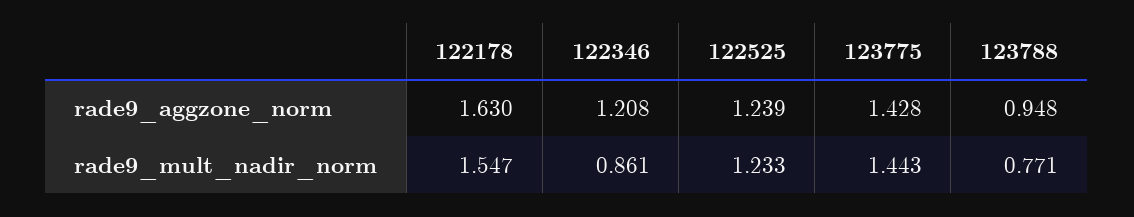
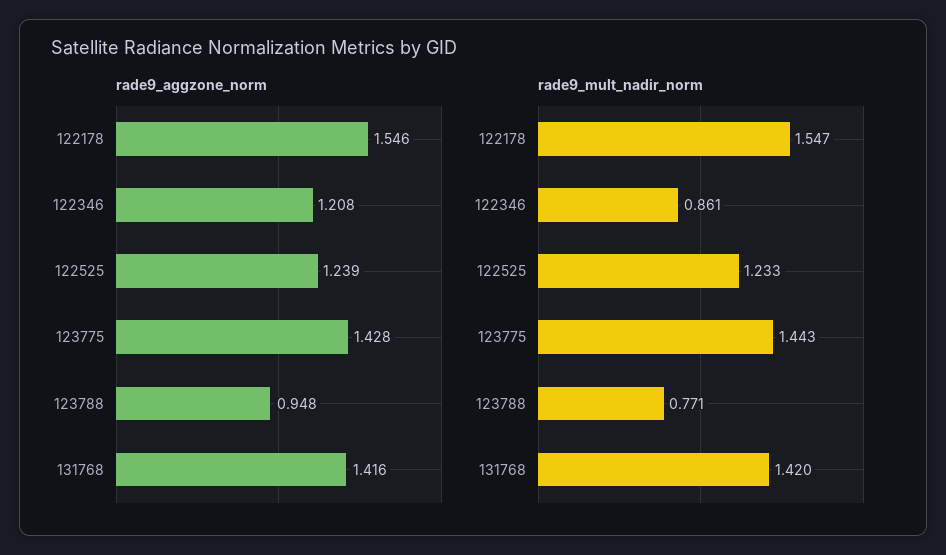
  {
    "rade9_aggzone_norm": {
-     "122178": 1.63,
+     "122178": 1.546,
      "122346": 1.208,
      "122525": 1.239,
      "123775": 1.428,
-     "123788": 0.948
+     "123788": 0.948,
+     "131768": 1.416
    },
    "rade9_mult_nadir_norm": {
      "122178": 1.547,
      "122346": 0.861,
      "122525": 1.233,
      "123775": 1.443,
-     "123788": 0.771
+     "123788": 0.771,
+     "131768": 1.42
    }
  }

